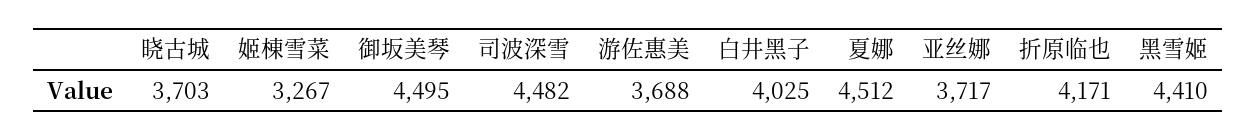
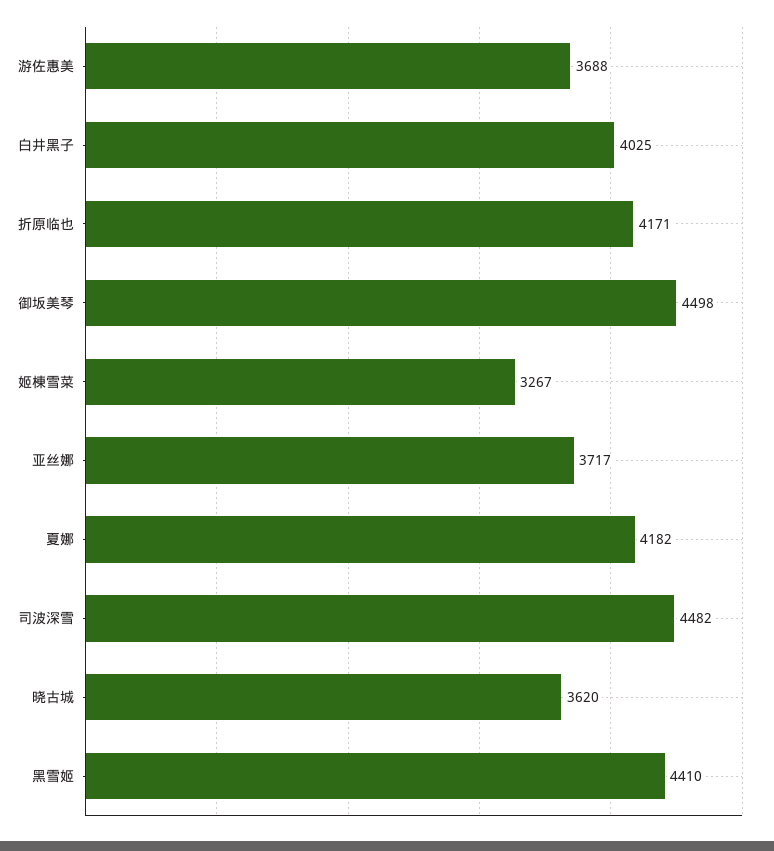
  {
-   "晓古城": 3703,
+   "晓古城": 3620,
    "姬棟雪菜": 3267,
-   "御坂美琴": 4495,
+   "御坂美琴": 4498,
    "司波深雪": 4482,
    "游佐惠美": 3688,
    "白井黑子": 4025,
-   "夏娜": 4512,
+   "夏娜": 4182,
    "亚丝娜": 3717,
    "折原临也": 4171,
    "黑雪姬": 4410
  }

